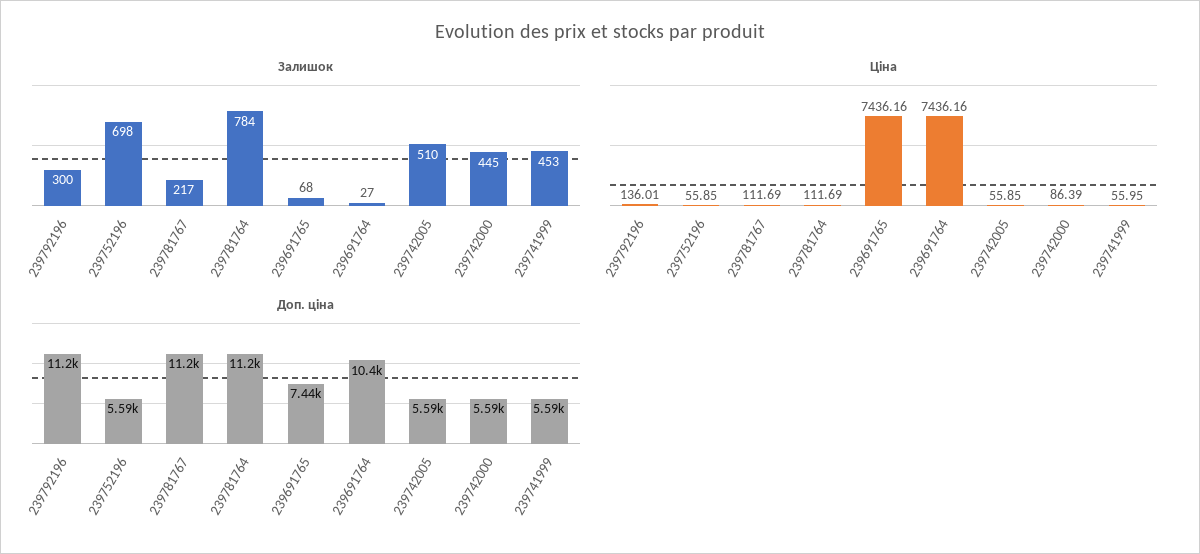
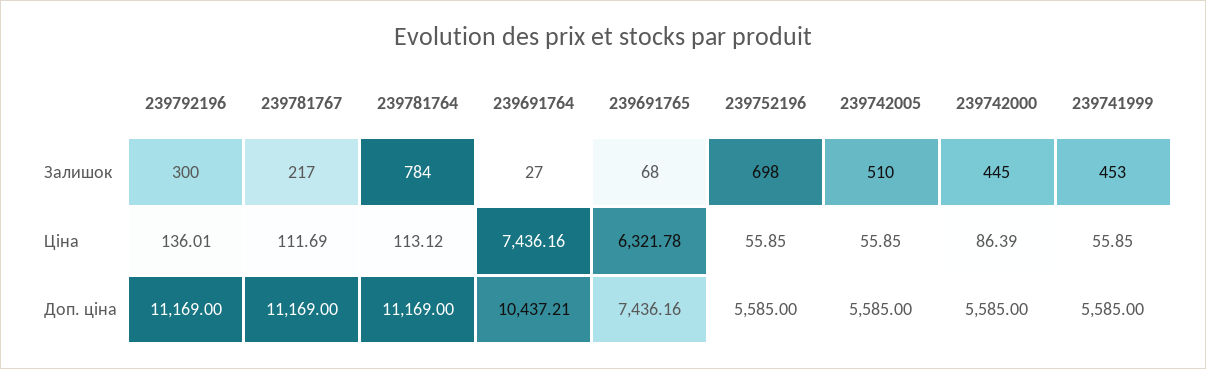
  {
    "Залишок": {
      "239792196": 300,
      "239752196": 698,
      "239781767": 217,
      "239781764": 784,
      "239691765": 68,
      "239691764": 27,
      "239742005": 510,
      "239742000": 445,
      "239741999": 453
    },
    "Ціна": {
      "239792196": 136.01,
      "239752196": 55.85,
      "239781767": 111.69,
-     "239781764": 111.69,
+     "239781764": 113.12,
-     "239691765": 7436.16,
+     "239691765": 6321.78,
      "239691764": 7436.16,
      "239742005": 55.85,
      "239742000": 86.39,
-     "239741999": 55.95
+     "239741999": 55.85
    },
    "Доп. ціна": {
      "239792196": 11169,
      "239752196": 5585,
      "239781767": 11169,
      "239781764": 11169,
      "239691765": 7436.16,
      "239691764": 10437.21,
      "239742005": 5585,
      "239742000": 5585,
      "239741999": 5585
    }
  }

